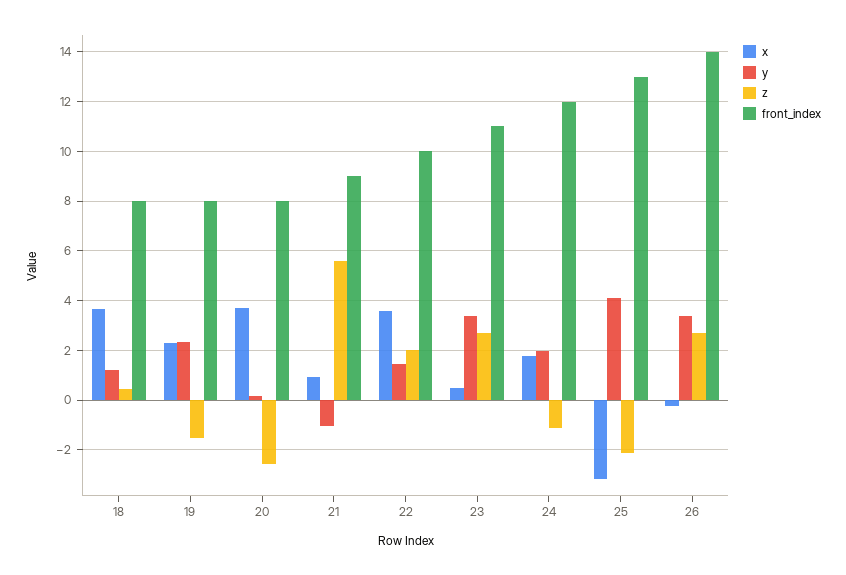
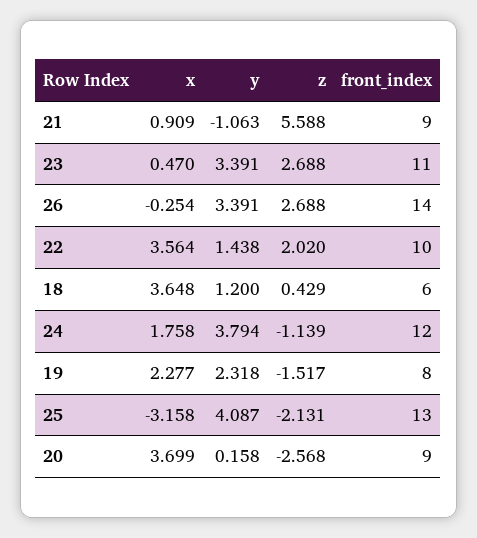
  {
    "x": {
      "18": 3.648,
      "19": 2.277,
      "20": 3.699,
      "21": 0.909,
      "22": 3.564,
      "23": 0.47,
      "24": 1.758,
      "25": -3.158,
      "26": -0.254
    },
    "y": {
      "18": 1.2,
      "19": 2.318,
      "20": 0.158,
      "21": -1.063,
      "22": 1.438,
      "23": 3.391,
-     "24": 2,
+     "24": 3.794,
      "25": 4.087,
      "26": 3.391
    },
    "z": {
      "18": 0.429,
      "19": -1.517,
      "20": -2.568,
      "21": 5.588,
      "22": 2.02,
      "23": 2.688,
      "24": -1.139,
      "25": -2.131,
      "26": 2.688
    },
    "front_index": {
-     "18": 8,
+     "18": 6,
      "19": 8,
-     "20": 8,
+     "20": 9,
      "21": 9,
      "22": 10,
      "23": 11,
      "24": 12,
      "25": 13,
      "26": 14
    }
  }

